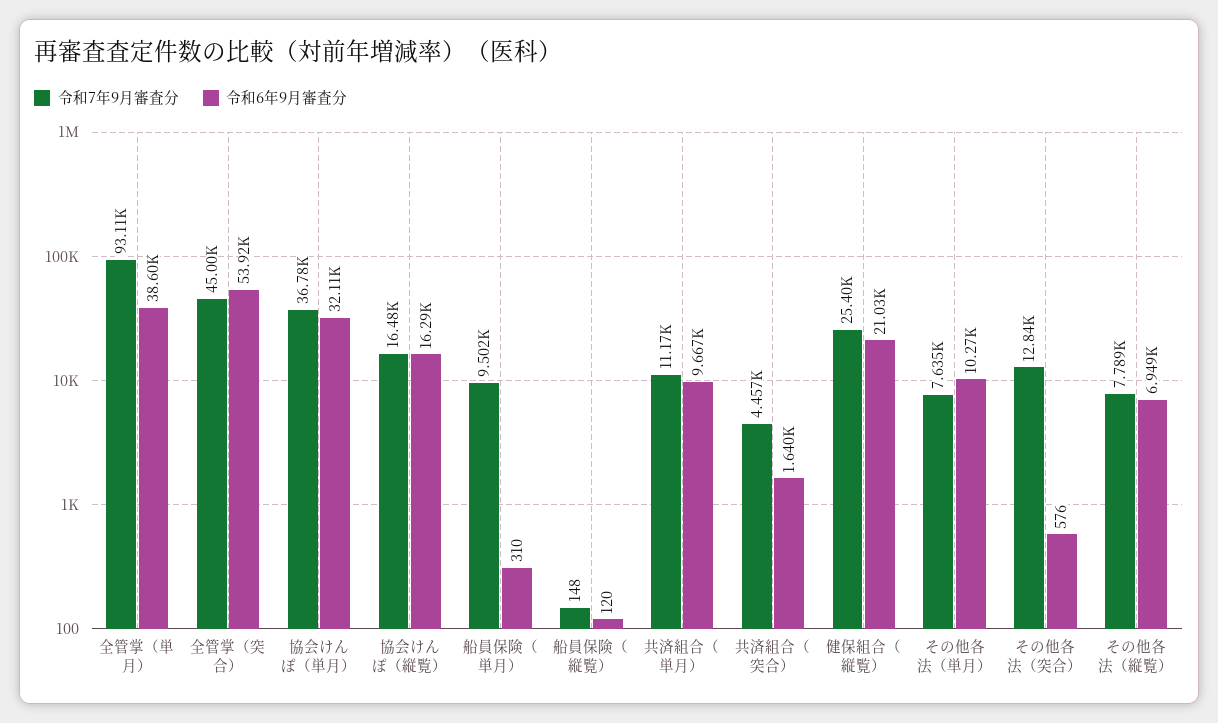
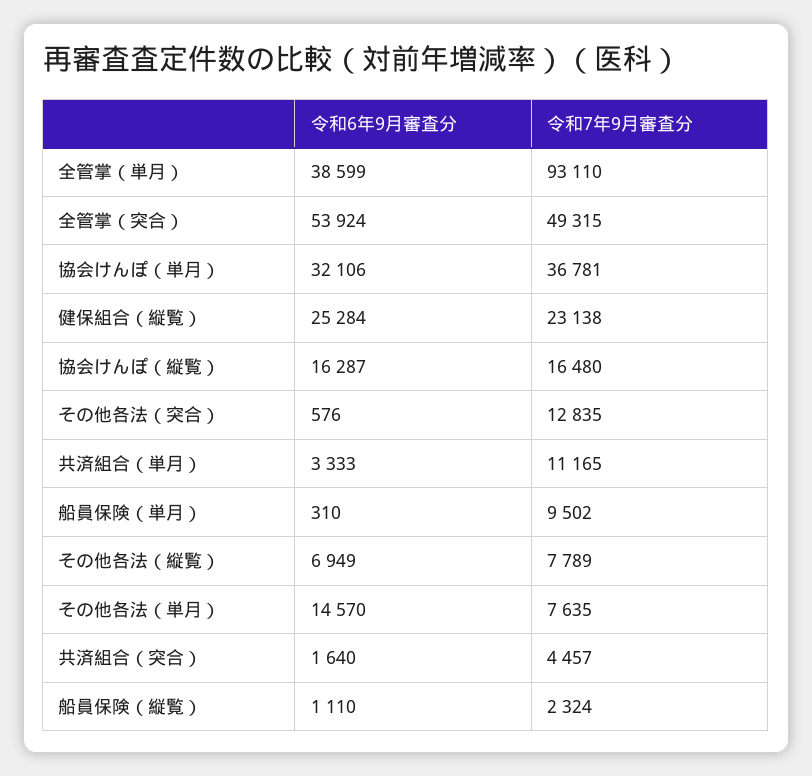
  {
    "令和7年9月審査分": {
      "全管掌（単月）": 93110,
-     "全管掌（突合）": 45000,
+     "全管掌（突合）": 49315,
      "協会けんぽ（単月）": 36781,
      "協会けんぽ（縦覧）": 16480,
      "船員保険（単月）": 9502,
-     "船員保険（縦覧）": 148,
+     "船員保険（縦覧）": 2324,
      "共済組合（単月）": 11165,
      "共済組合（突合）": 4457,
-     "健保組合（縦覧）": 25400,
+     "健保組合（縦覧）": 23138,
      "その他各法（単月）": 7635,
      "その他各法（突合）": 12835,
      "その他各法（縦覧）": 7789
    },
    "令和6年9月審査分": {
      "全管掌（単月）": 38599,
      "全管掌（突合）": 53924,
      "協会けんぽ（単月）": 32106,
      "協会けんぽ（縦覧）": 16287,
      "船員保険（単月）": 310,
-     "船員保険（縦覧）": 120,
+     "船員保険（縦覧）": 1110,
-     "共済組合（単月）": 9667,
+     "共済組合（単月）": 3333,
      "共済組合（突合）": 1640,
-     "健保組合（縦覧）": 21030,
+     "健保組合（縦覧）": 25284,
-     "その他各法（単月）": 10270,
+     "その他各法（単月）": 14570,
      "その他各法（突合）": 576,
      "その他各法（縦覧）": 6949
    }
  }

